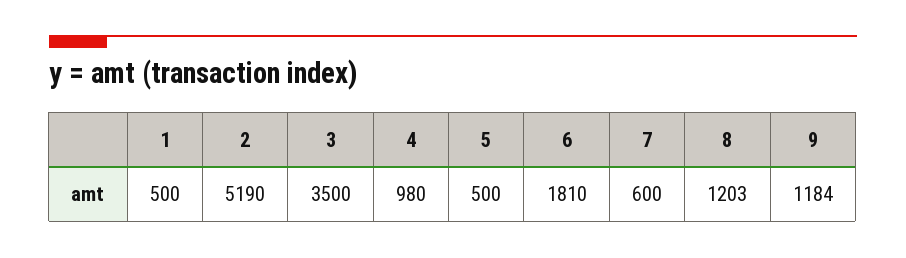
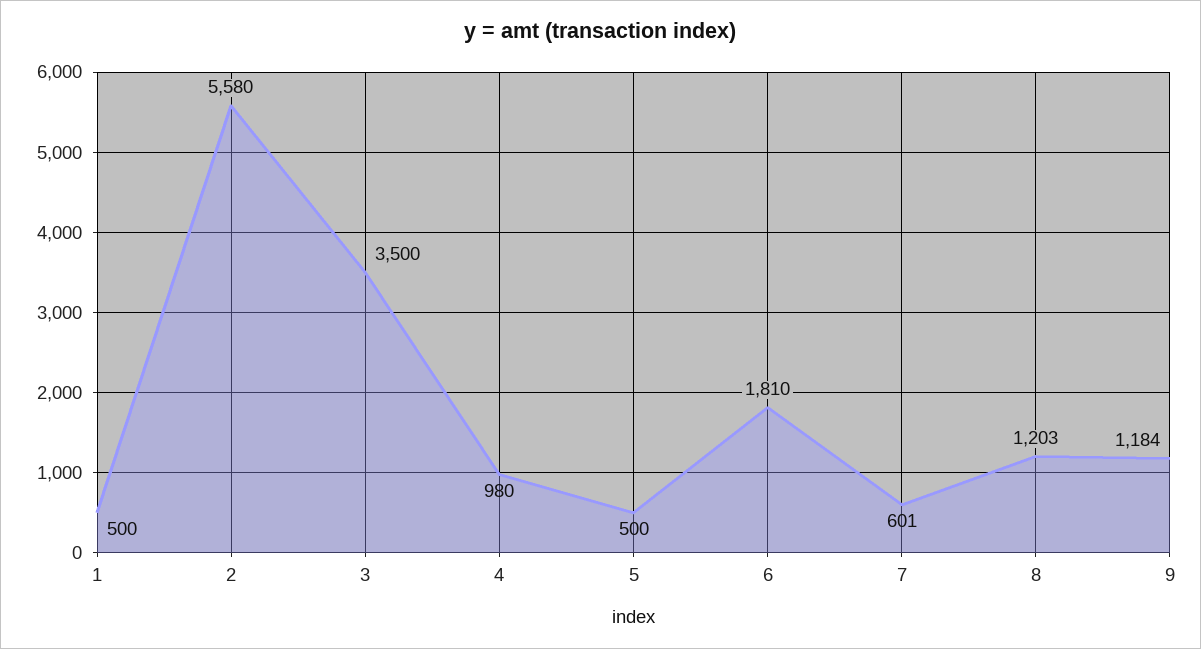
  {
    "1": 500,
-   "2": 5190,
+   "2": 5580,
    "3": 3500,
    "4": 980,
    "5": 500,
    "6": 1810,
-   "7": 600,
+   "7": 601,
    "8": 1203,
    "9": 1184
  }

